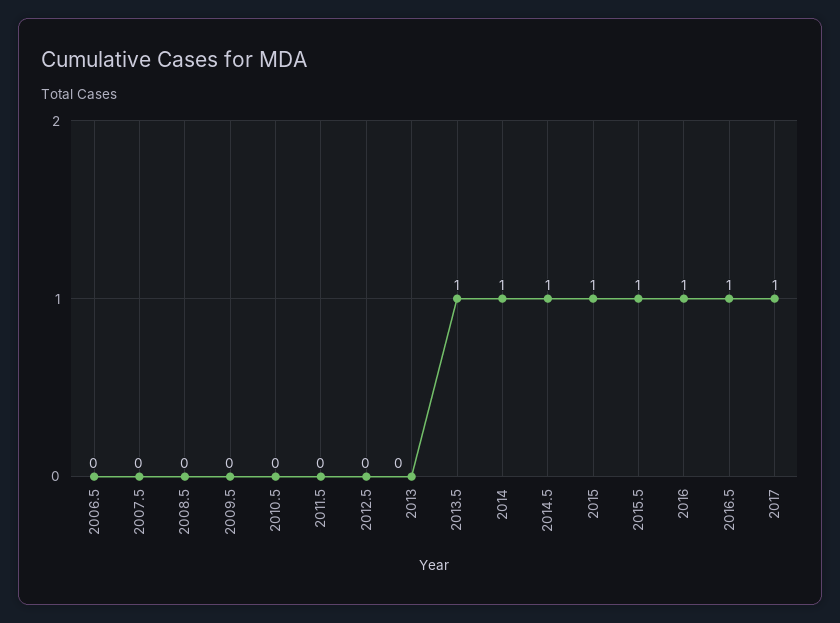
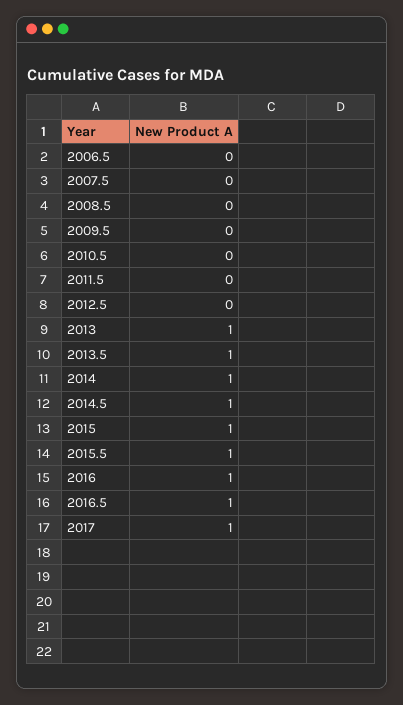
  {
    "2006.5": 0,
    "2007.5": 0,
    "2008.5": 0,
    "2009.5": 0,
    "2010.5": 0,
    "2011.5": 0,
    "2012.5": 0,
-   "2013": 0,
+   "2013": 1,
    "2013.5": 1,
    "2014": 1,
    "2014.5": 1,
    "2015": 1,
    "2015.5": 1,
    "2016": 1,
    "2016.5": 1,
    "2017": 1
  }

